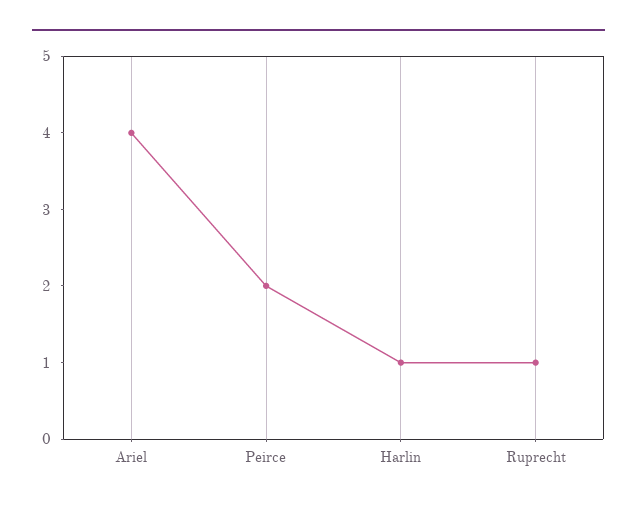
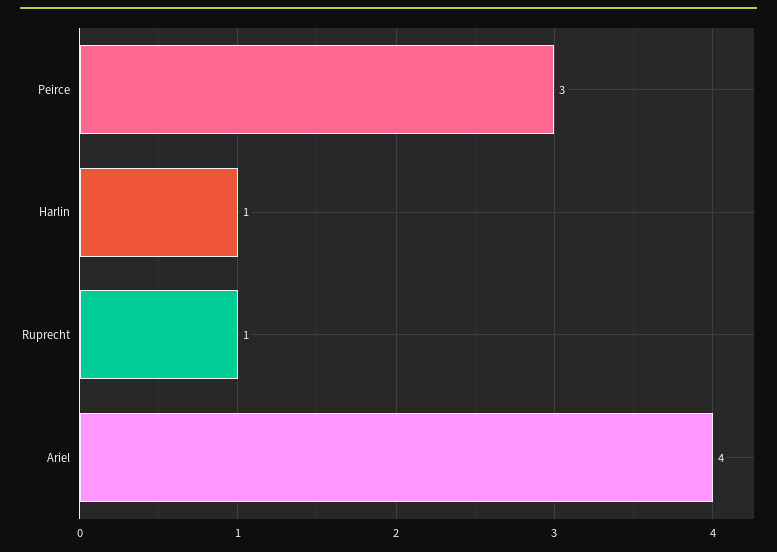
  {
    "Ariel": 4,
-   "Peirce": 2,
+   "Peirce": 3,
    "Harlin": 1,
    "Ruprecht": 1
  }

